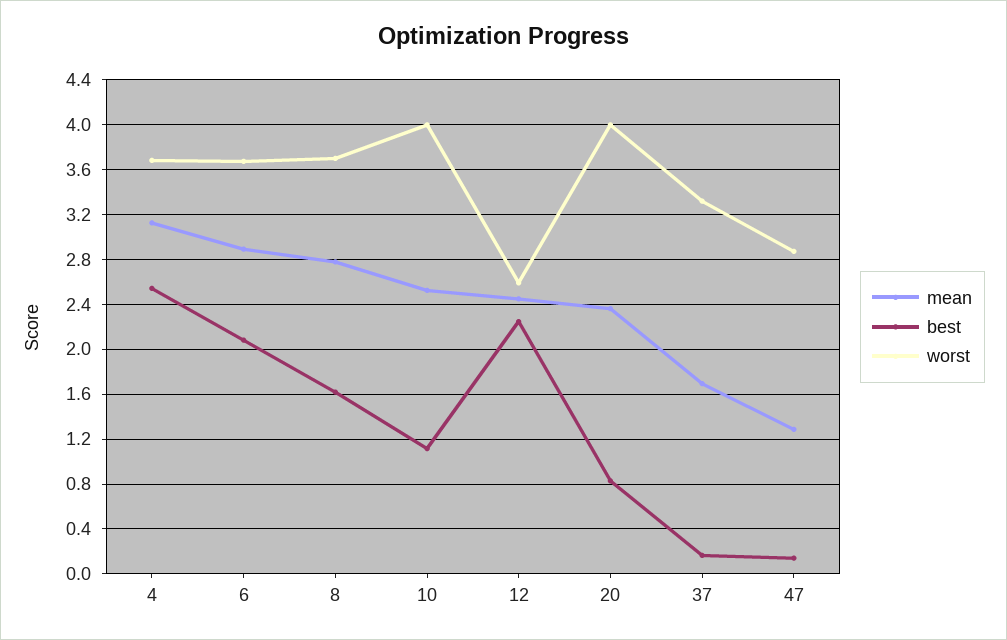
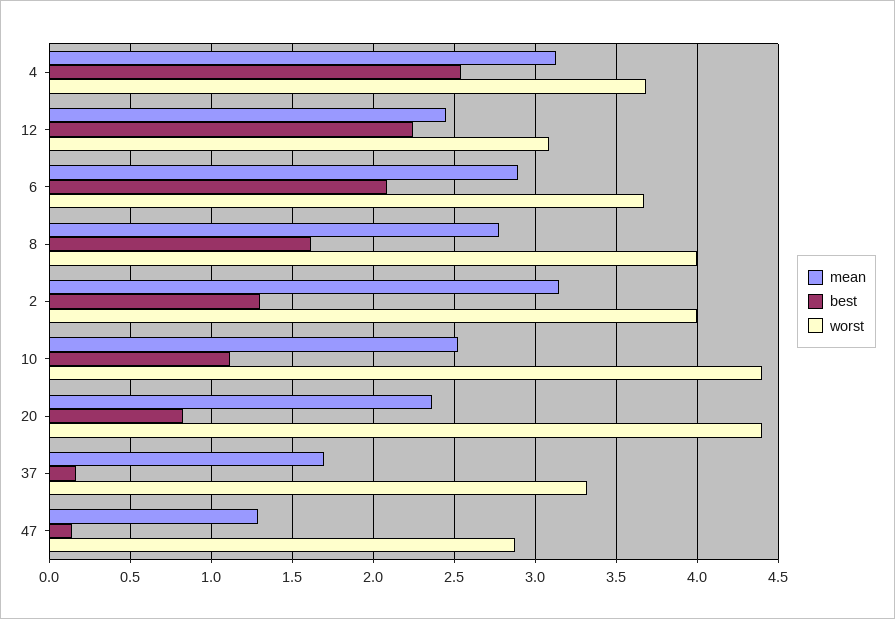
  {
    "mean": {
      "4": 3.15,
      "6": 2.9,
      "8": 2.8,
      "10": 2.55,
      "12": 2.45,
      "20": 2.35,
      "37": 1.7,
-     "47": 1.3
+     "47": 1.3,
+     "2": 3.15
    },
    "best": {
      "4": 2.55,
      "6": 2.1,
      "8": 1.6,
      "10": 1.1,
      "12": 2.25,
      "20": 0.85,
      "37": 0.15,
-     "47": 0.15
+     "47": 0.15,
+     "2": 1.3
    },
    "worst": {
      "4": 3.7,
      "6": 3.65,
-     "8": 3.7,
+     "8": 4,
-     "10": 4,
+     "10": 4.4,
-     "12": 2.6,
+     "12": 3.1,
-     "20": 4,
+     "20": 4.4,
      "37": 3.3,
-     "47": 2.85
+     "47": 2.85,
+     "2": 4
    }
  }

